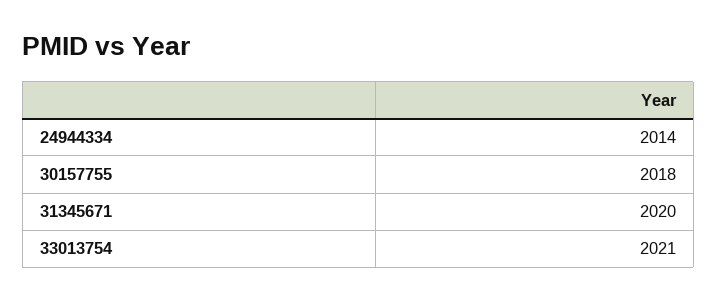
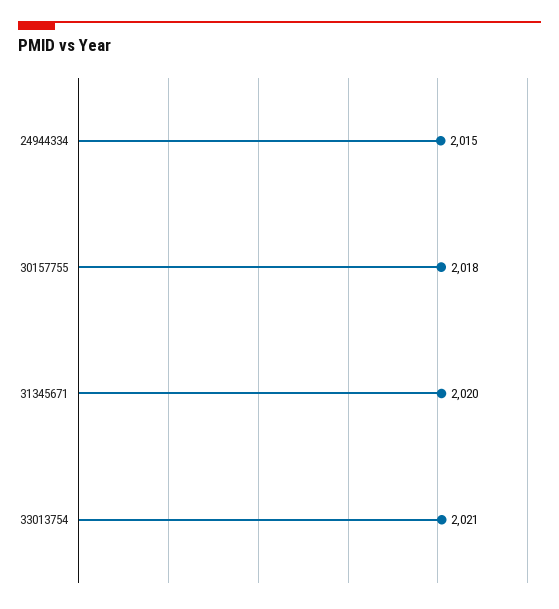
  {
-   "24944334": 2014,
+   "24944334": 2015,
    "30157755": 2018,
    "31345671": 2020,
    "33013754": 2021
  }

